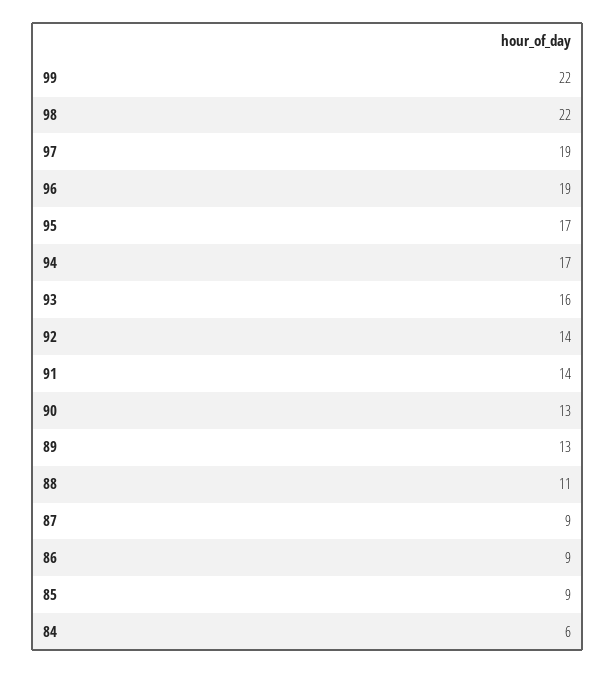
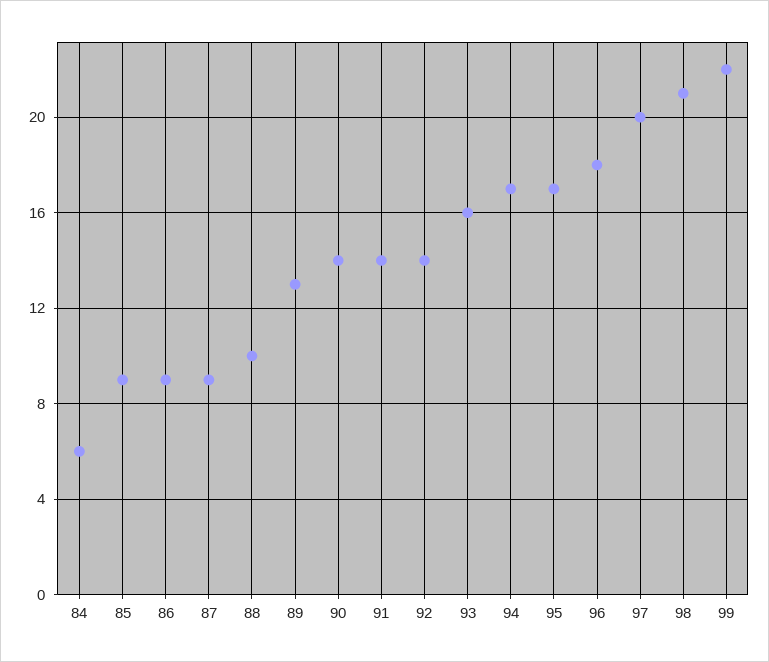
  {
    "99": 22,
-   "98": 22,
+   "98": 21,
-   "97": 19,
+   "97": 20,
-   "96": 19,
+   "96": 18,
    "95": 17,
    "94": 17,
    "93": 16,
    "92": 14,
    "91": 14,
-   "90": 13,
+   "90": 14,
    "89": 13,
-   "88": 11,
+   "88": 10,
    "87": 9,
    "86": 9,
    "85": 9,
    "84": 6
  }

